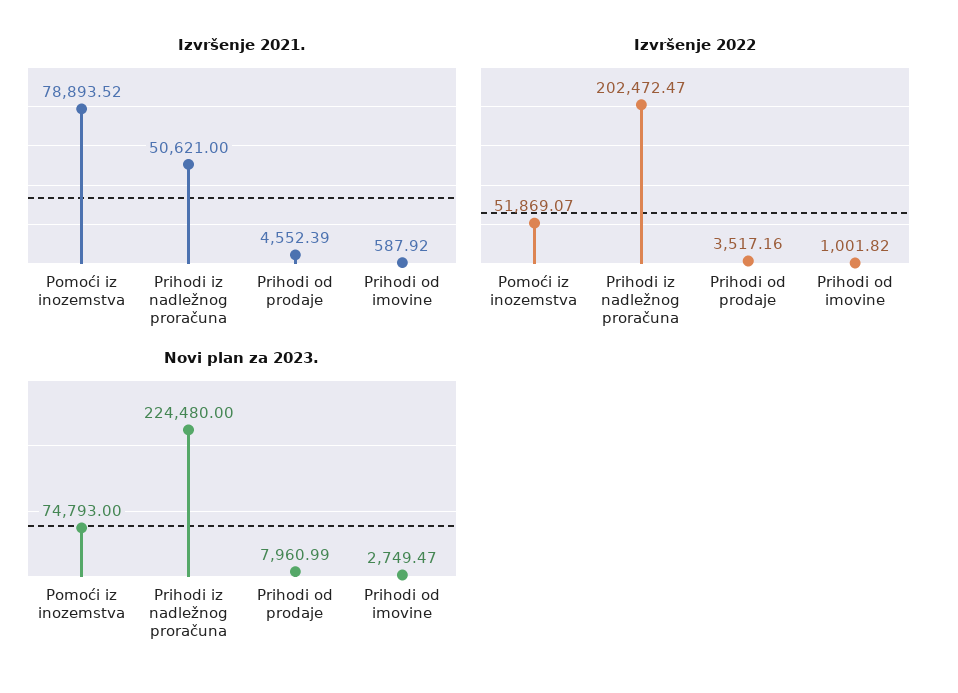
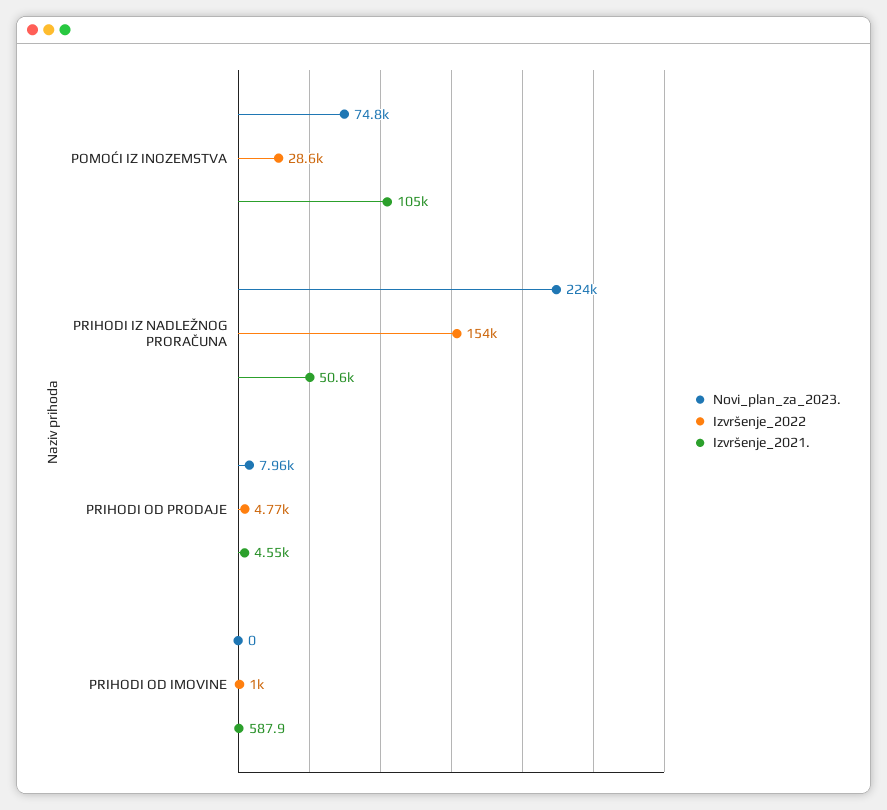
  {
    "Izvršenje 2021.": {
-     "Pomoći iz inozemstva": 78893.52,
+     "Pomoći iz inozemstva": 105000,
      "Prihodi iz nadležnog proračuna": 50621,
      "Prihodi od prodaje": 4552.39,
      "Prihodi od imovine": 587.92
    },
    "Izvršenje 2022": {
-     "Pomoći iz inozemstva": 51869.07,
+     "Pomoći iz inozemstva": 28600,
-     "Prihodi iz nadležnog proračuna": 202472.47,
+     "Prihodi iz nadležnog proračuna": 154000,
-     "Prihodi od prodaje": 3517.16,
+     "Prihodi od prodaje": 4770,
      "Prihodi od imovine": 1001.82
    },
    "Novi plan za 2023.": {
      "Pomoći iz inozemstva": 74793,
      "Prihodi iz nadležnog proračuna": 224480,
      "Prihodi od prodaje": 7960.99,
-     "Prihodi od imovine": 2749.47
+     "Prihodi od imovine": 0
    }
  }

